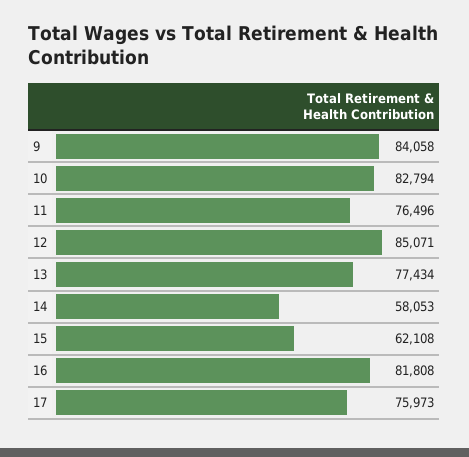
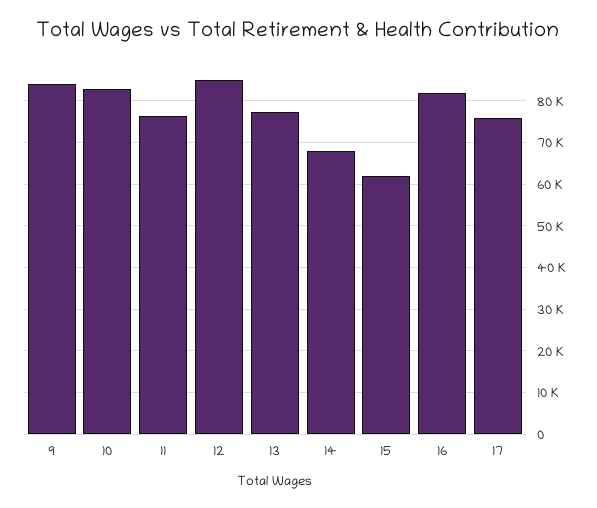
  {
    "9": 84058,
    "10": 82794,
    "11": 76496,
    "12": 85071,
    "13": 77434,
-   "14": 58053,
+   "14": 68000,
    "15": 62108,
    "16": 81808,
    "17": 75973
  }

